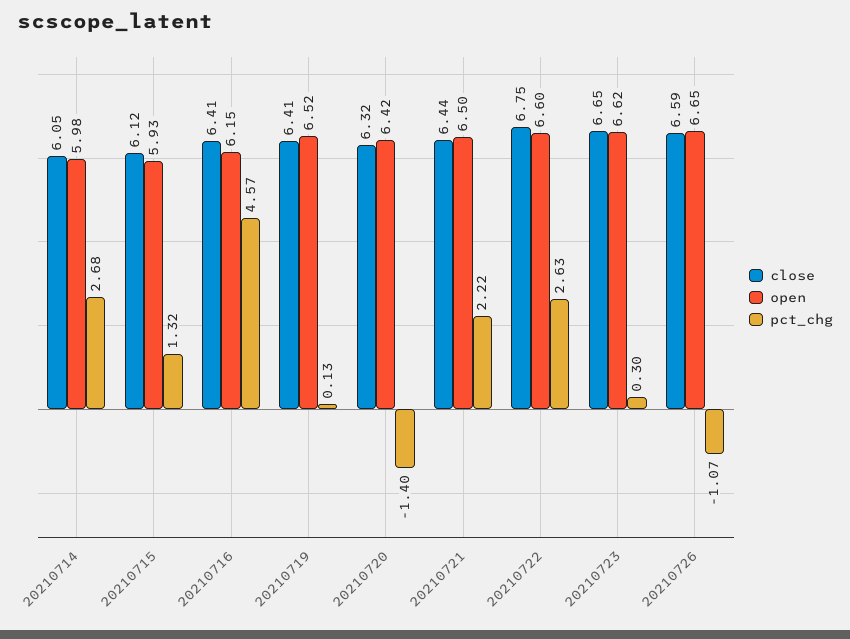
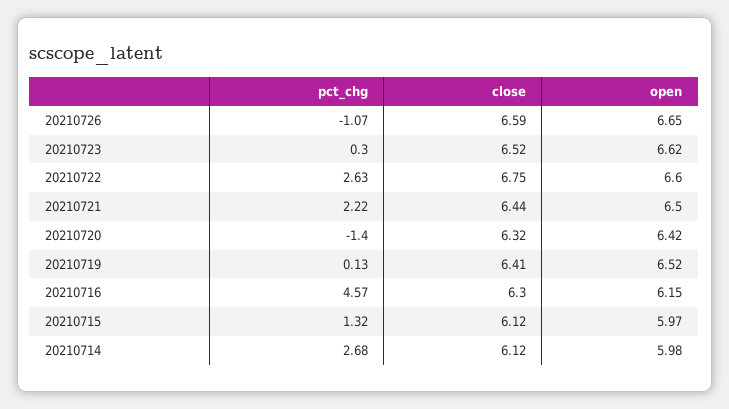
  {
    "close": {
-     "20210714": 6.05,
+     "20210714": 6.12,
      "20210715": 6.12,
-     "20210716": 6.41,
+     "20210716": 6.3,
      "20210719": 6.41,
      "20210720": 6.32,
      "20210721": 6.44,
      "20210722": 6.75,
-     "20210723": 6.65,
+     "20210723": 6.52,
      "20210726": 6.59
    },
    "open": {
      "20210714": 5.98,
-     "20210715": 5.93,
+     "20210715": 5.97,
      "20210716": 6.15,
      "20210719": 6.52,
      "20210720": 6.42,
      "20210721": 6.5,
      "20210722": 6.6,
      "20210723": 6.62,
      "20210726": 6.65
    },
    "pct_chg": {
      "20210714": 2.68,
      "20210715": 1.32,
      "20210716": 4.57,
      "20210719": 0.13,
      "20210720": -1.4,
      "20210721": 2.22,
      "20210722": 2.63,
      "20210723": 0.3,
      "20210726": -1.07
    }
  }

